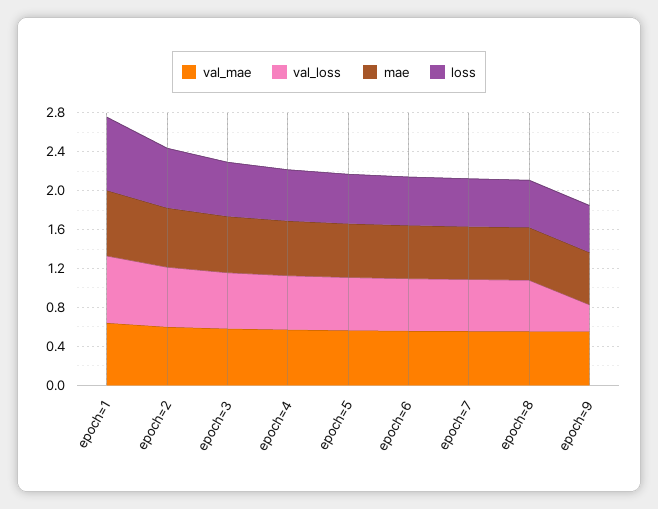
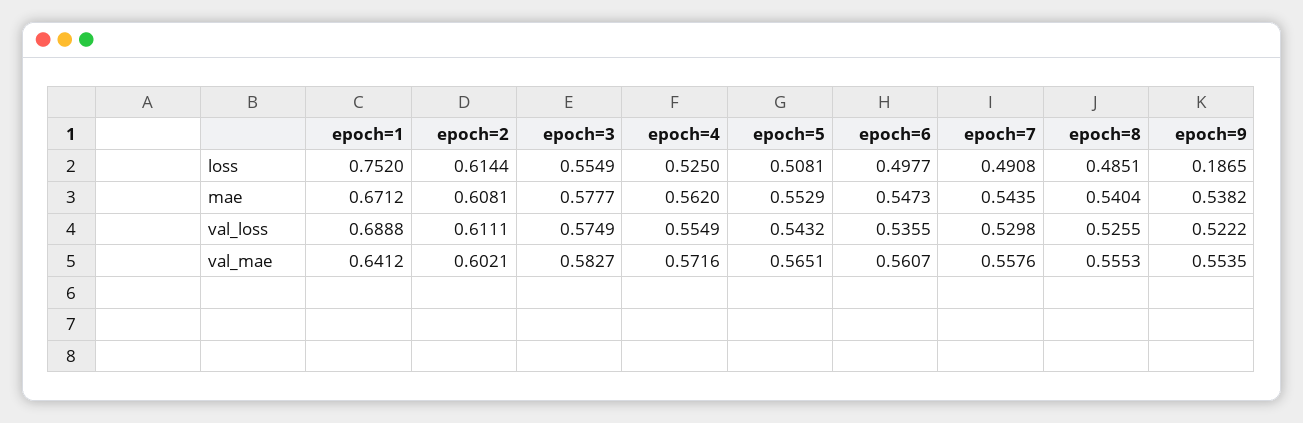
  {
    "val_mae": {
      "epoch=1": 0.6412,
      "epoch=2": 0.6021,
      "epoch=3": 0.5827,
      "epoch=4": 0.5716,
      "epoch=5": 0.5651,
      "epoch=6": 0.5607,
      "epoch=7": 0.5576,
      "epoch=8": 0.5553,
      "epoch=9": 0.5535
    },
    "val_loss": {
      "epoch=1": 0.6888,
      "epoch=2": 0.6111,
      "epoch=3": 0.5749,
      "epoch=4": 0.5549,
      "epoch=5": 0.5432,
      "epoch=6": 0.5355,
      "epoch=7": 0.5298,
      "epoch=8": 0.5255,
-     "epoch=9": 0.3
+     "epoch=9": 0.5222
    },
    "mae": {
      "epoch=1": 0.6712,
      "epoch=2": 0.6081,
      "epoch=3": 0.5777,
      "epoch=4": 0.562,
      "epoch=5": 0.5529,
      "epoch=6": 0.5473,
      "epoch=7": 0.5435,
      "epoch=8": 0.5404,
      "epoch=9": 0.5382
    },
    "loss": {
      "epoch=1": 0.752,
      "epoch=2": 0.6144,
      "epoch=3": 0.5549,
      "epoch=4": 0.525,
      "epoch=5": 0.5081,
      "epoch=6": 0.4977,
      "epoch=7": 0.4908,
      "epoch=8": 0.4851,
-     "epoch=9": 0.5
+     "epoch=9": 0.1865
    }
  }

